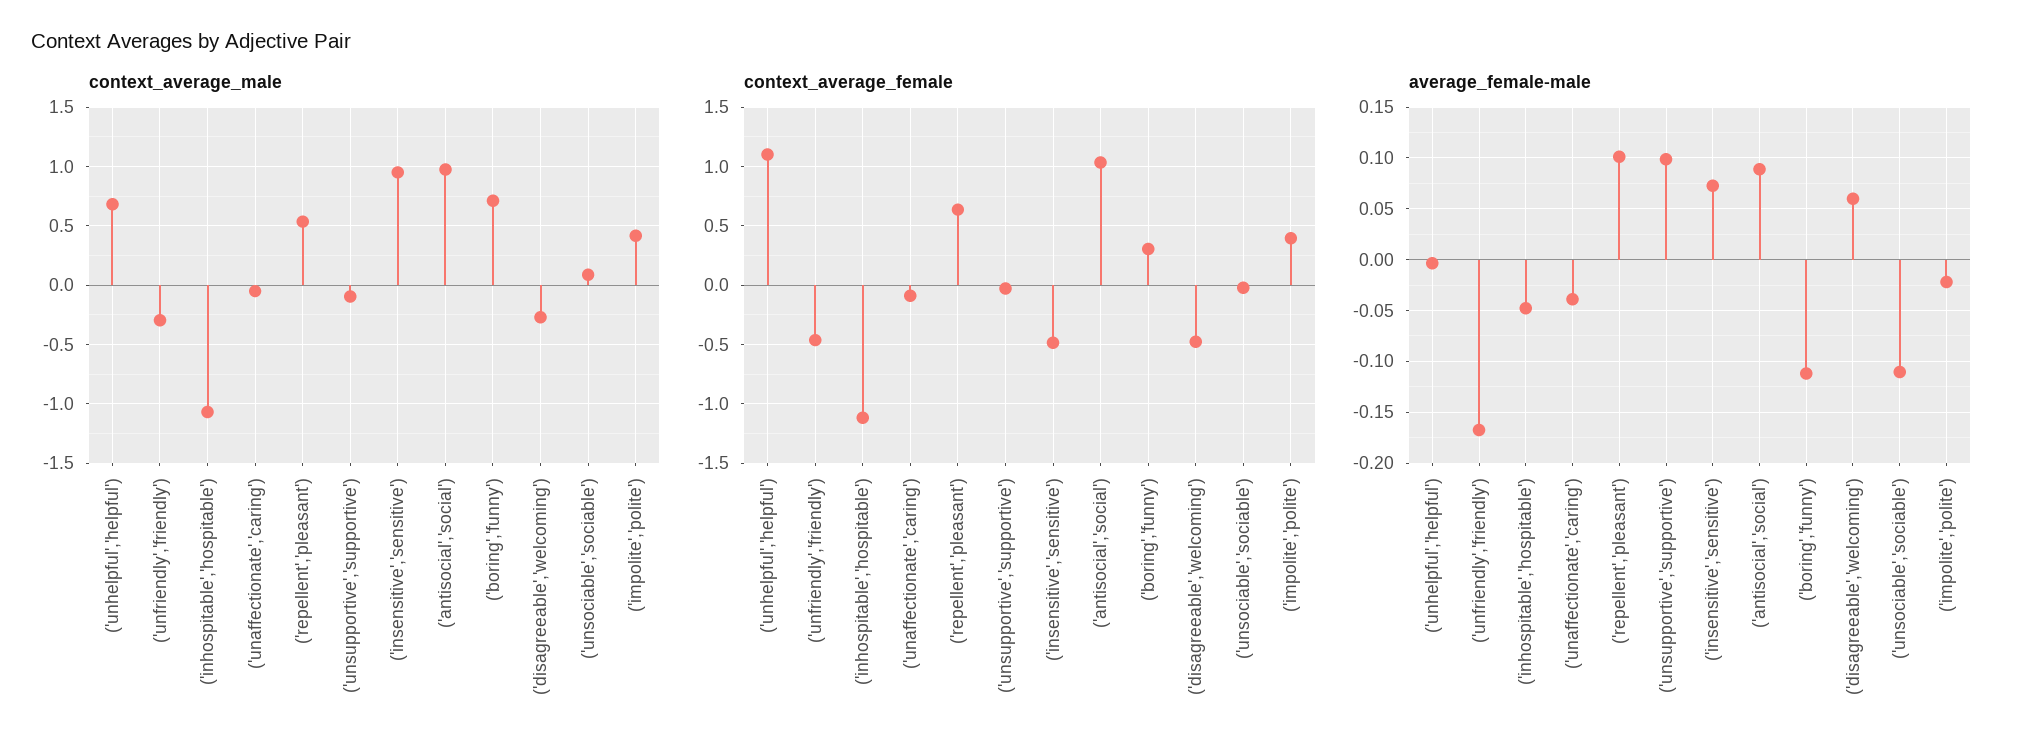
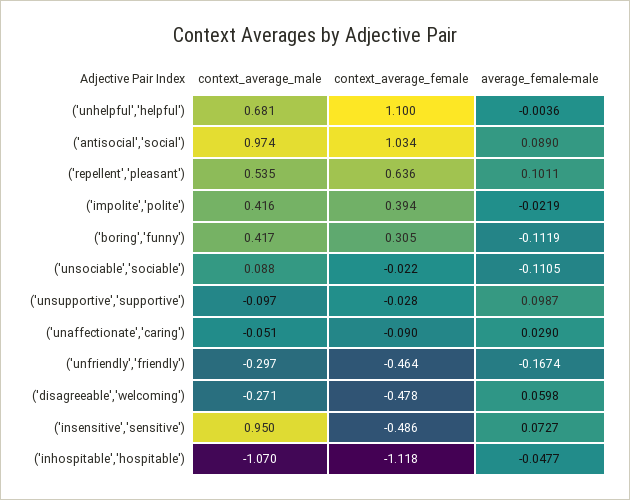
  {
    "context_average_male": {
      "('unhelpful','helpful')": 0.681,
      "('unfriendly','friendly')": -0.297,
      "('inhospitable','hospitable')": -1.07,
      "('unaffectionate','caring')": -0.051,
      "('repellent','pleasant')": 0.535,
      "('unsupportive','supportive')": -0.097,
      "('insensitive','sensitive')": 0.95,
      "('antisocial','social')": 0.974,
-     "('boring','funny')": 0.7,
+     "('boring','funny')": 0.417,
      "('disagreeable','welcoming')": -0.271,
      "('unsociable','sociable')": 0.088,
      "('impolite','polite')": 0.416
    },
    "context_average_female": {
      "('unhelpful','helpful')": 1.1,
      "('unfriendly','friendly')": -0.464,
      "('inhospitable','hospitable')": -1.118,
      "('unaffectionate','caring')": -0.09,
      "('repellent','pleasant')": 0.636,
      "('unsupportive','supportive')": -0.028,
      "('insensitive','sensitive')": -0.486,
      "('antisocial','social')": 1.034,
      "('boring','funny')": 0.305,
      "('disagreeable','welcoming')": -0.478,
      "('unsociable','sociable')": -0.022,
      "('impolite','polite')": 0.394
    },
    "average_female-male": {
      "('unhelpful','helpful')": -0.0036,
      "('unfriendly','friendly')": -0.1674,
      "('inhospitable','hospitable')": -0.0477,
-     "('unaffectionate','caring')": -0.04,
+     "('unaffectionate','caring')": 0.029,
      "('repellent','pleasant')": 0.1011,
      "('unsupportive','supportive')": 0.0987,
      "('insensitive','sensitive')": 0.0727,
      "('antisocial','social')": 0.089,
      "('boring','funny')": -0.1119,
      "('disagreeable','welcoming')": 0.0598,
      "('unsociable','sociable')": -0.1105,
      "('impolite','polite')": -0.0219
    }
  }

